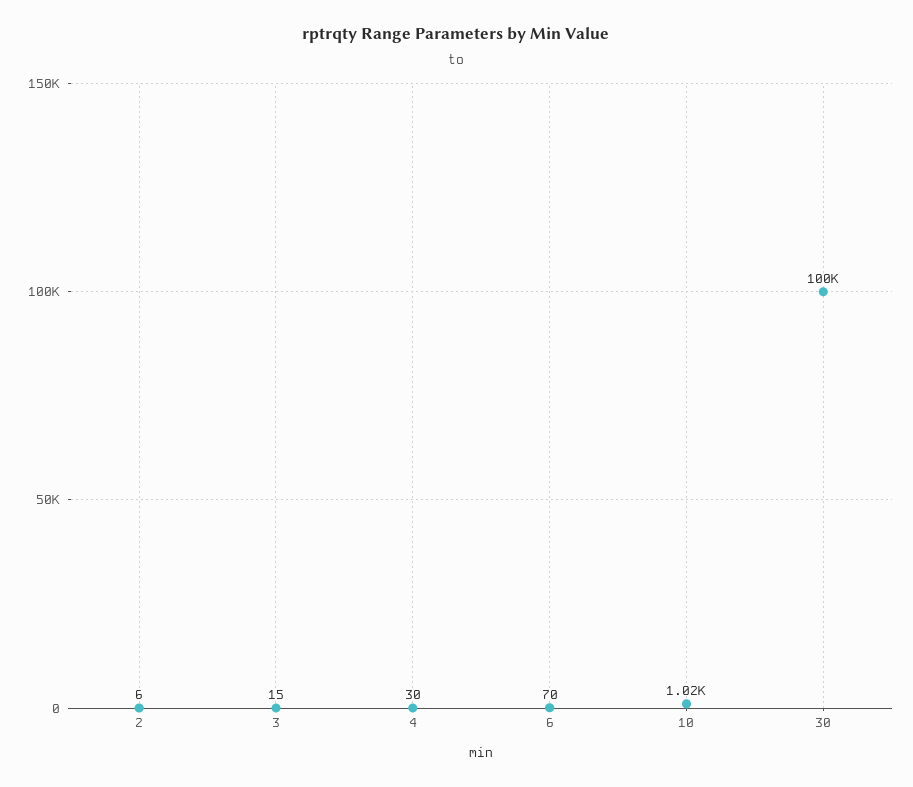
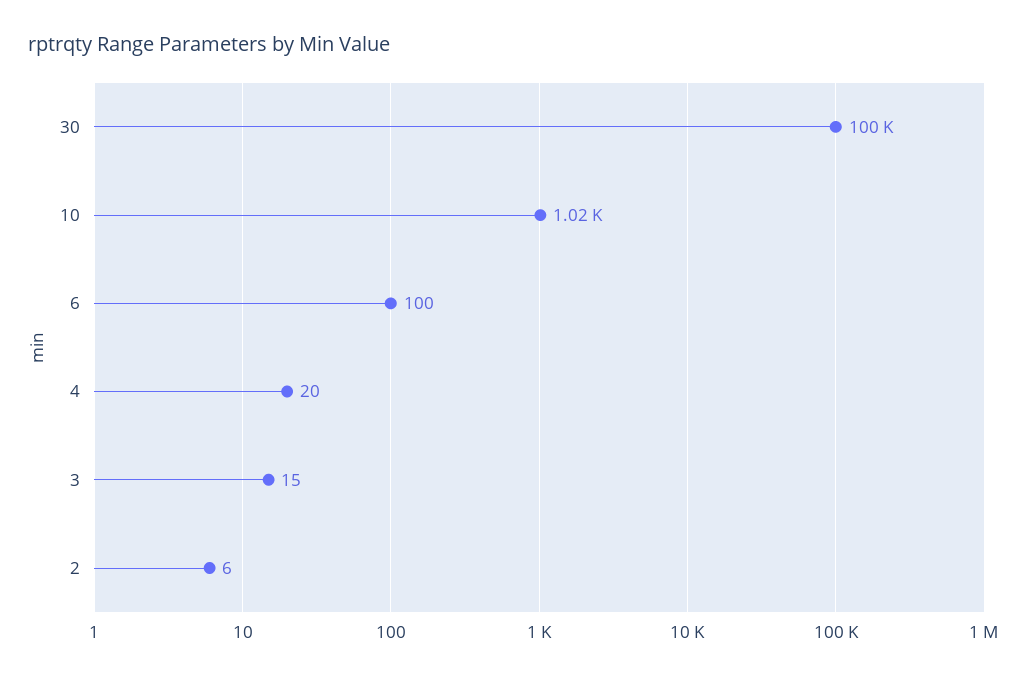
  {
    "2": 6,
    "3": 15,
-   "4": 30,
+   "4": 20,
-   "6": 70,
+   "6": 100,
    "10": 1020,
    "30": 100000
  }

